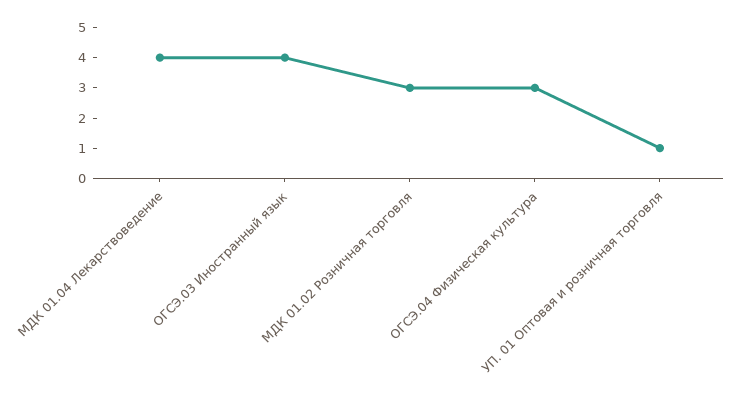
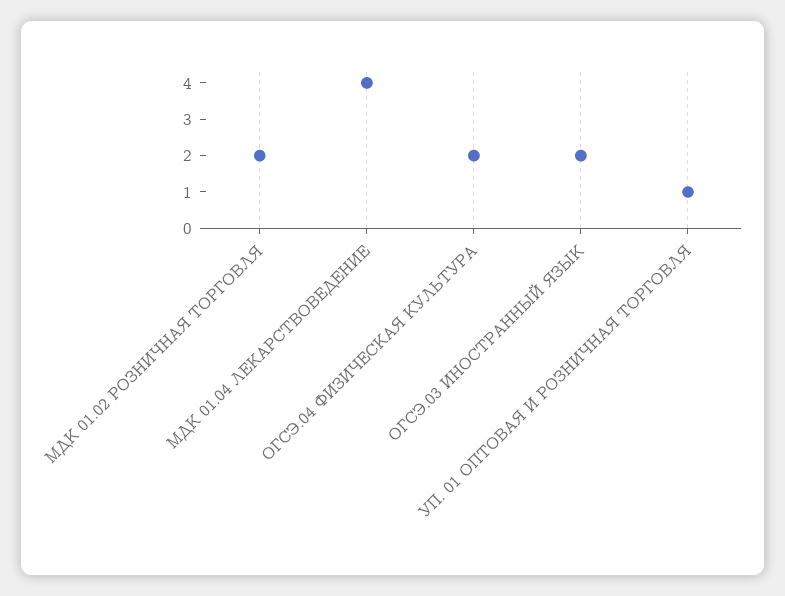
  {
    "МДК 01.04 Лекарствоведение": 4,
-   "ОГСЭ.03 Иностранный язык": 4,
+   "ОГСЭ.03 Иностранный язык": 2,
-   "МДК 01.02 Розничная торговля": 3,
+   "МДК 01.02 Розничная торговля": 2,
-   "ОГСЭ.04 Физическая культура": 3,
+   "ОГСЭ.04 Физическая культура": 2,
    "УП. 01 Оптовая и розничная торговля": 1
  }

